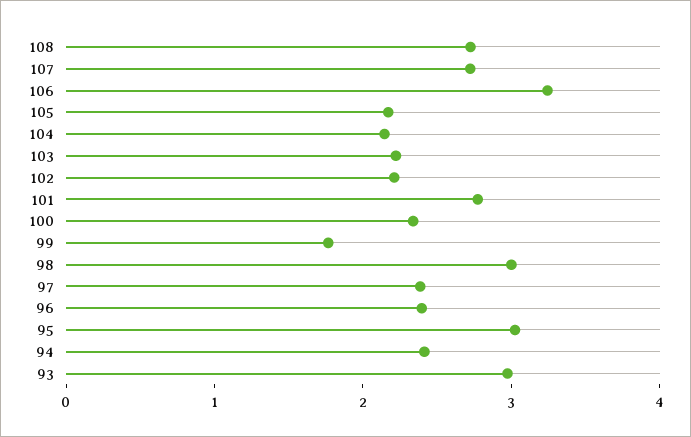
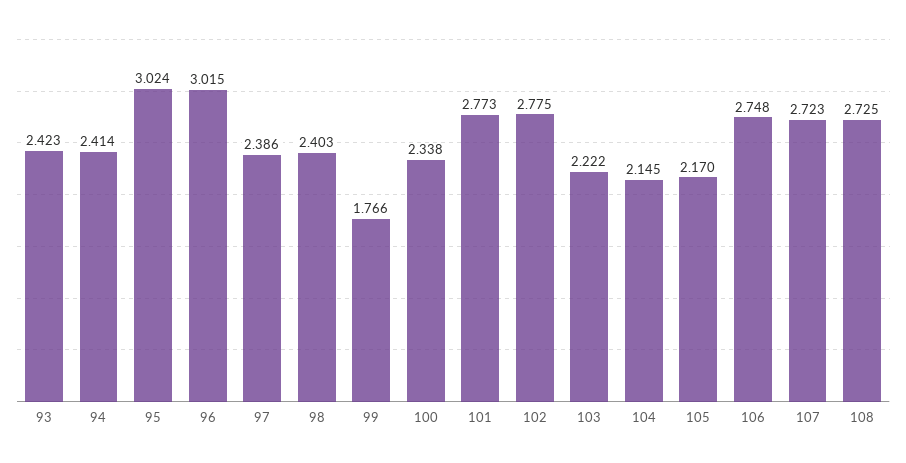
  {
    "108": 2.725,
    "107": 2.723,
-   "106": 3.2,
+   "106": 2.748,
    "105": 2.17,
    "104": 2.145,
    "103": 2.222,
-   "102": 2.2,
+   "102": 2.775,
    "101": 2.773,
    "100": 2.338,
    "99": 1.766,
-   "98": 3,
+   "98": 2.403,
    "97": 2.386,
-   "96": 2.4,
+   "96": 3.015,
    "95": 3.024,
    "94": 2.414,
-   "93": 3
+   "93": 2.423
  }

